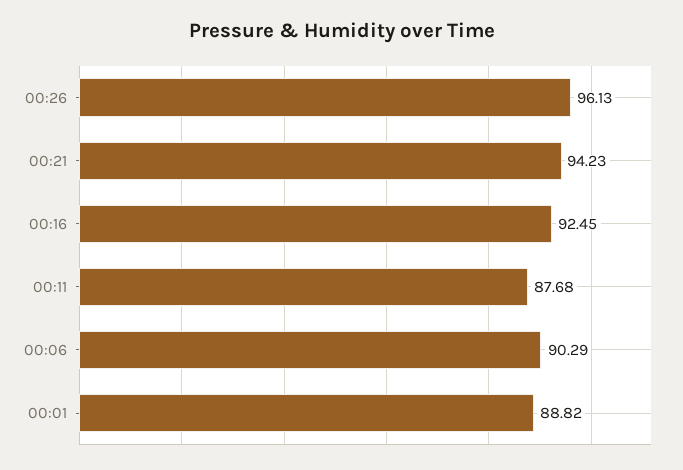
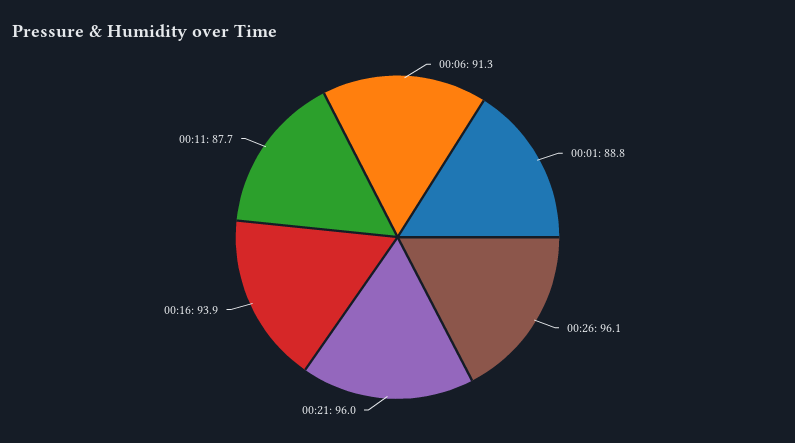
  {
    "00:26": 96.13,
-   "00:21": 94.23,
+   "00:21": 96,
-   "00:16": 92.45,
+   "00:16": 93.9,
    "00:11": 87.68,
-   "00:06": 90.29,
+   "00:06": 91.3,
    "00:01": 88.82
  }

